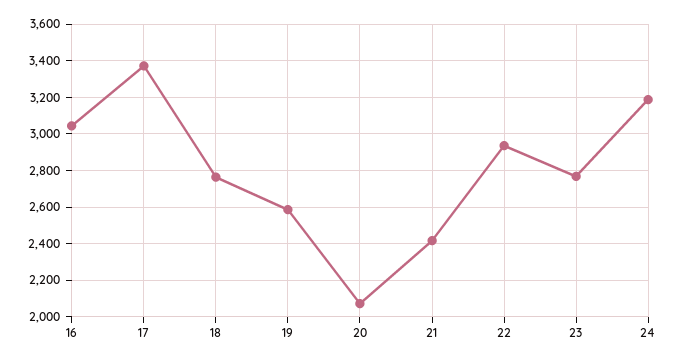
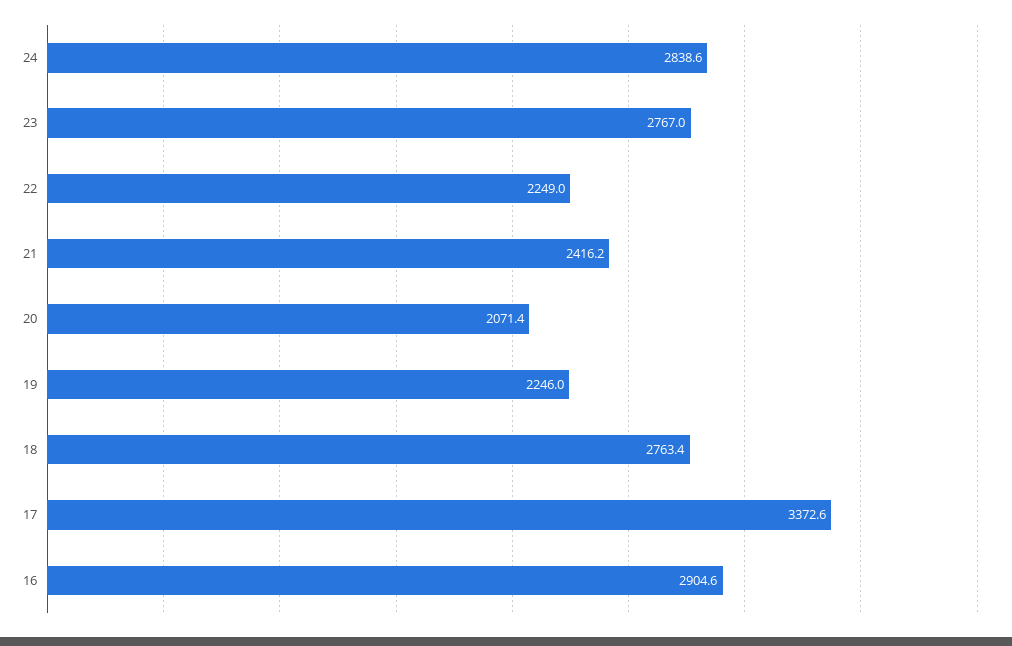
  {
-   "16": 3050,
+   "16": 2904.6,
    "17": 3372.6,
    "18": 2763.4,
-   "19": 2600,
+   "19": 2246,
    "20": 2071.4,
    "21": 2416.2,
-   "22": 2950,
+   "22": 2249,
    "23": 2767,
-   "24": 3200
+   "24": 2838.6
  }

